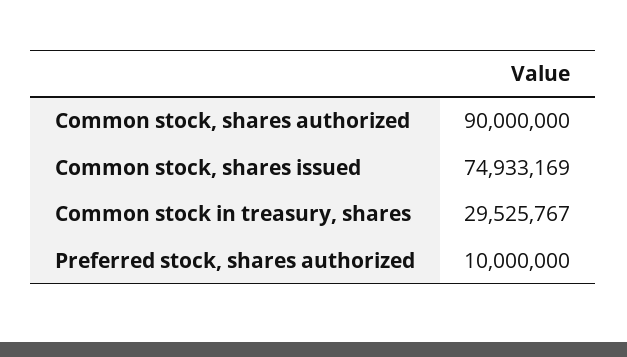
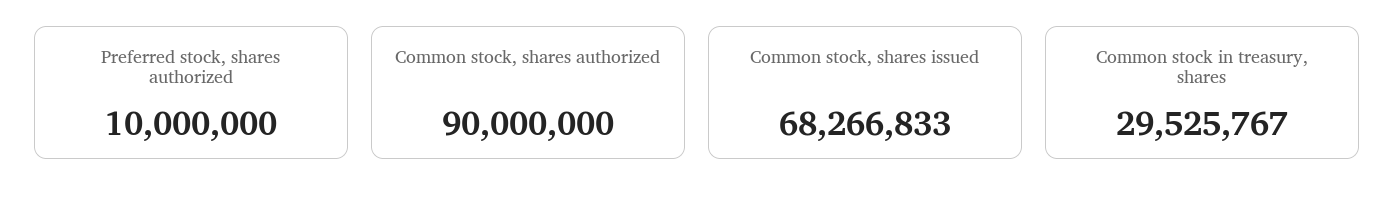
  {
    "Common stock, shares authorized": 90000000,
-   "Common stock, shares issued": 74933169,
+   "Common stock, shares issued": 68266833,
    "Common stock in treasury, shares": 29525767,
    "Preferred stock, shares authorized": 10000000
  }

